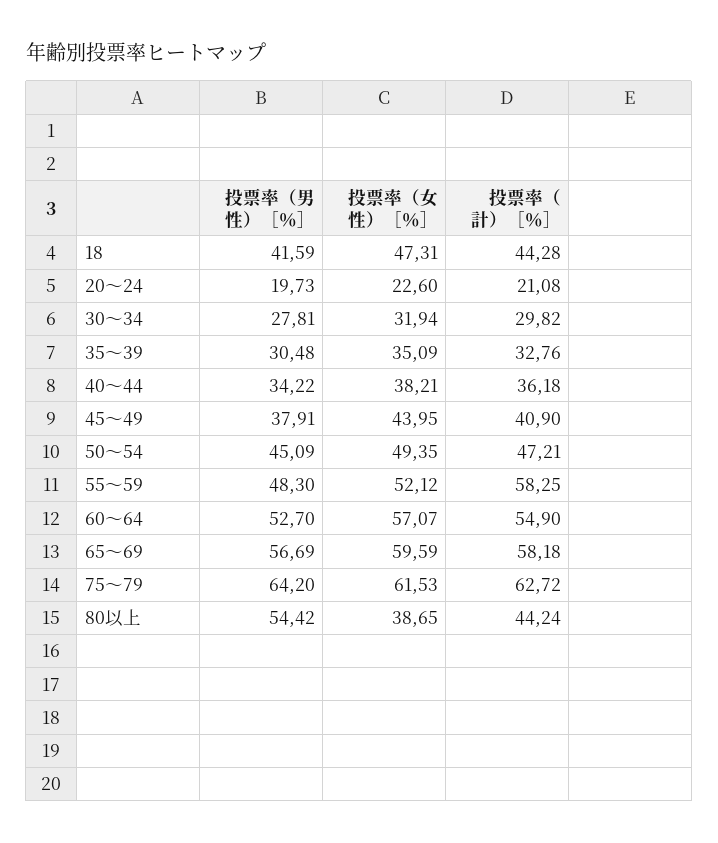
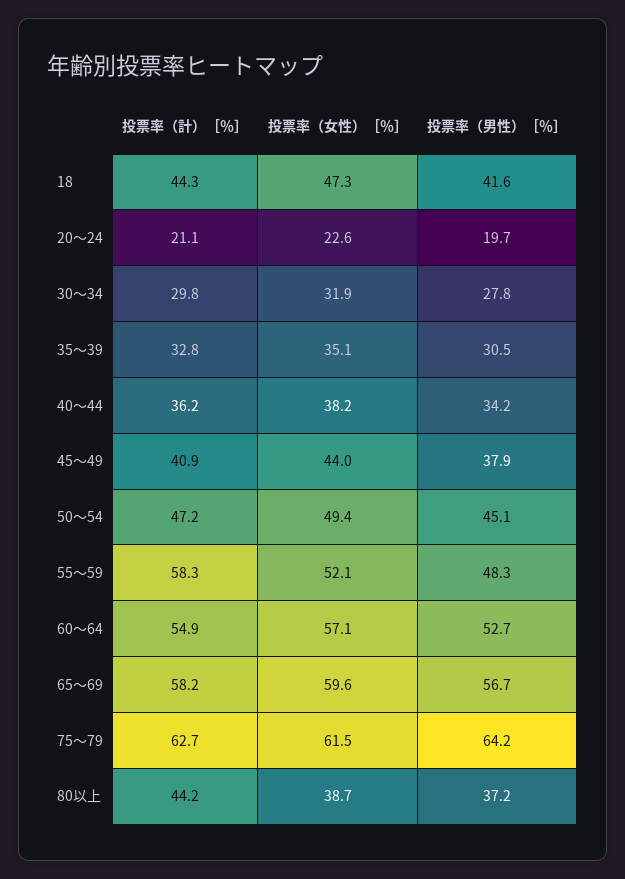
  {
    "投票率（男性）［％］": {
      "18": 41.59,
      "20～24": 19.73,
      "30～34": 27.81,
      "35～39": 30.48,
      "40～44": 34.22,
      "45～49": 37.91,
      "50～54": 45.09,
      "55～59": 48.3,
      "60～64": 52.7,
      "65～69": 56.69,
      "75～79": 64.2,
-     "80以上": 54.42
+     "80以上": 37.2
    },
    "投票率（女性）［％］": {
      "18": 47.31,
      "20～24": 22.6,
      "30～34": 31.94,
      "35～39": 35.09,
      "40～44": 38.21,
      "45～49": 43.95,
      "50～54": 49.35,
      "55～59": 52.12,
      "60～64": 57.07,
      "65～69": 59.59,
      "75～79": 61.53,
      "80以上": 38.65
    },
    "投票率（計）［％］": {
      "18": 44.28,
      "20～24": 21.08,
      "30～34": 29.82,
      "35～39": 32.76,
      "40～44": 36.18,
      "45～49": 40.9,
      "50～54": 47.21,
      "55～59": 58.25,
      "60～64": 54.9,
      "65～69": 58.18,
      "75～79": 62.72,
      "80以上": 44.24
    }
  }

